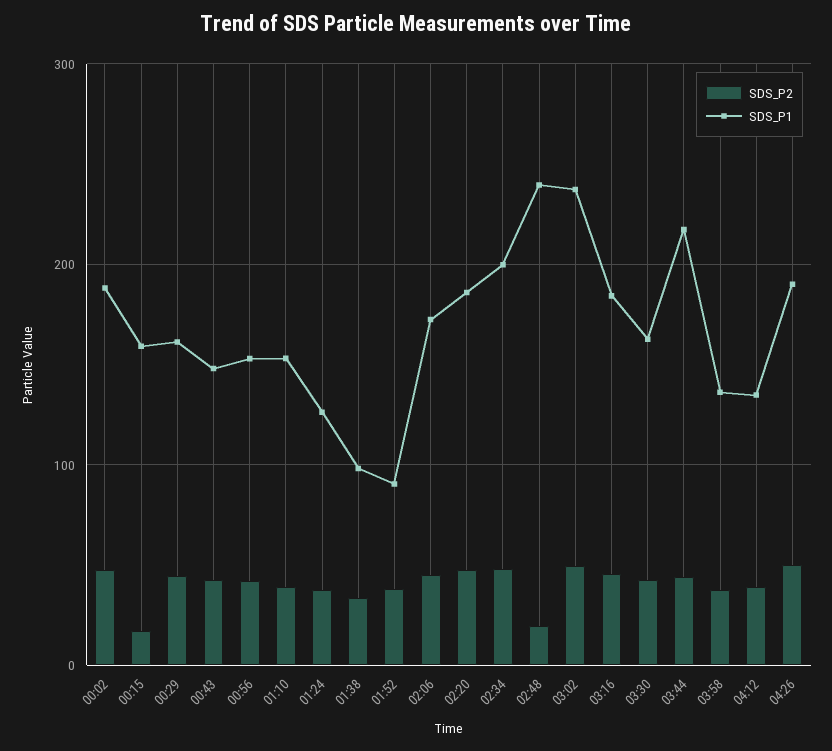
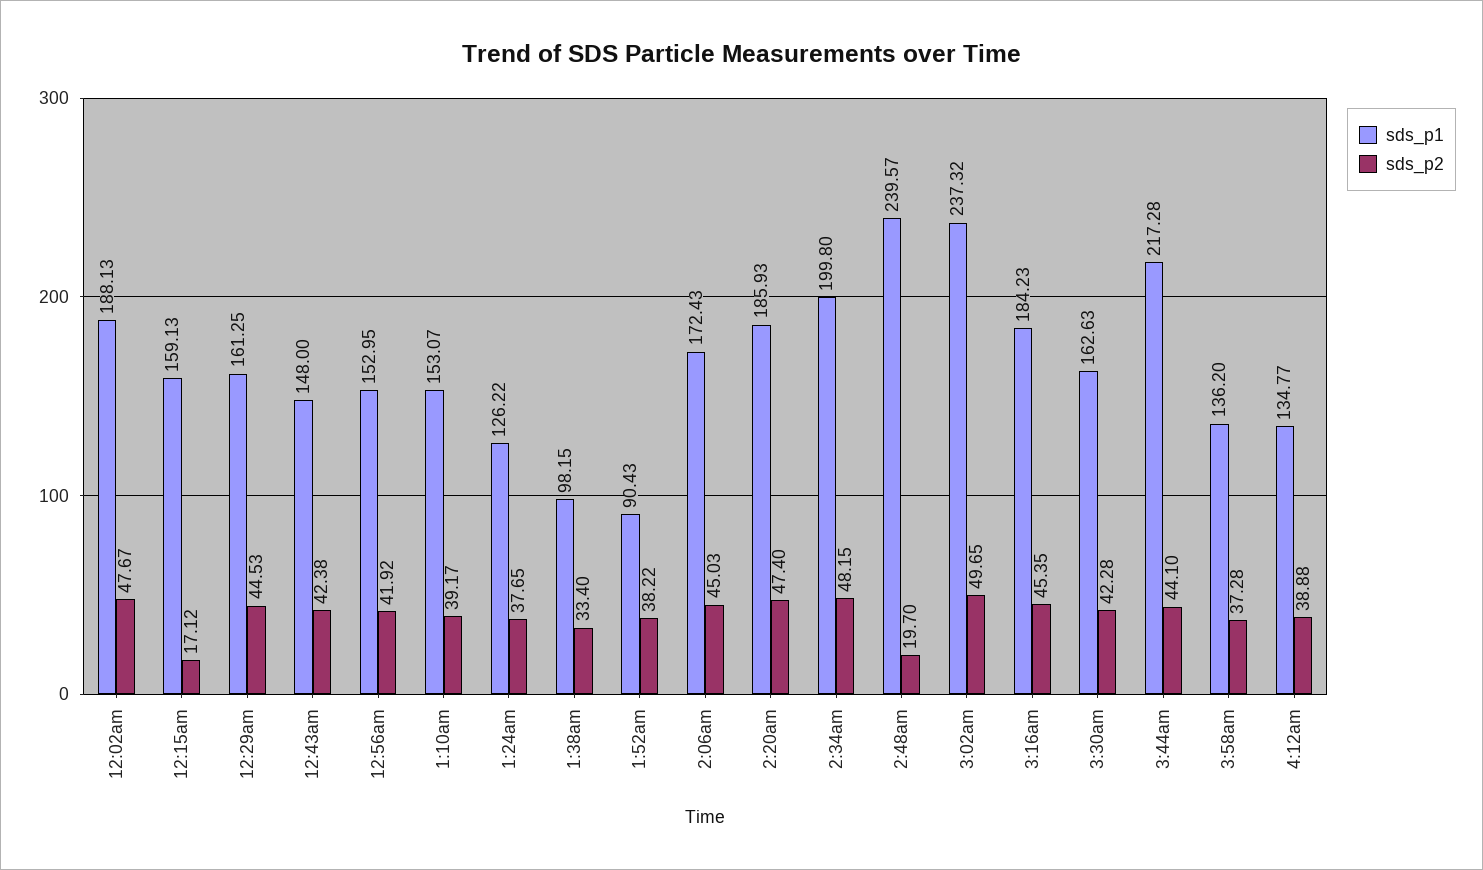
  {
    "SDS_P2": {
      "00:02": 47.67,
      "00:15": 17.12,
      "00:29": 44.53,
      "00:43": 42.38,
      "00:56": 41.92,
      "01:10": 39.17,
      "01:24": 37.65,
      "01:38": 33.4,
      "01:52": 38.22,
      "02:06": 45.03,
      "02:20": 47.4,
      "02:34": 48.15,
      "02:48": 19.7,
      "03:02": 49.65,
      "03:16": 45.35,
      "03:30": 42.28,
      "03:44": 44.1,
      "03:58": 37.28,
-     "04:12": 38.88,
+     "04:12": 38.88
-     "04:26": 50
    },
    "SDS_P1": {
      "00:02": 188.13,
      "00:15": 159.13,
      "00:29": 161.25,
      "00:43": 148,
      "00:56": 152.95,
      "01:10": 153.07,
      "01:24": 126.22,
      "01:38": 98.15,
      "01:52": 90.43,
      "02:06": 172.43,
      "02:20": 185.93,
      "02:34": 199.8,
      "02:48": 239.57,
      "03:02": 237.32,
      "03:16": 184.23,
      "03:30": 162.63,
      "03:44": 217.28,
      "03:58": 136.2,
-     "04:12": 134.77,
+     "04:12": 134.77
-     "04:26": 190
    }
  }

